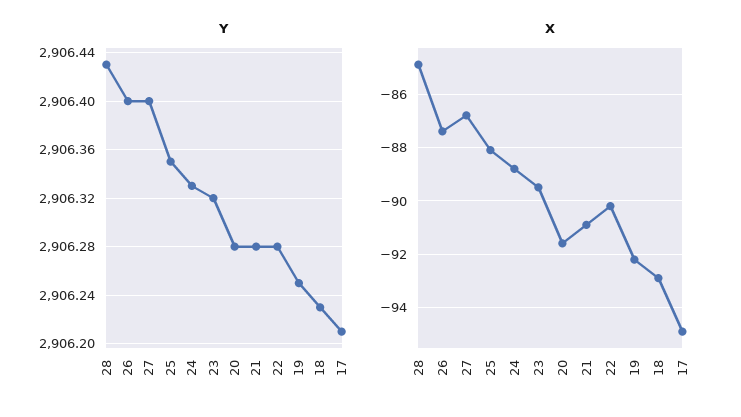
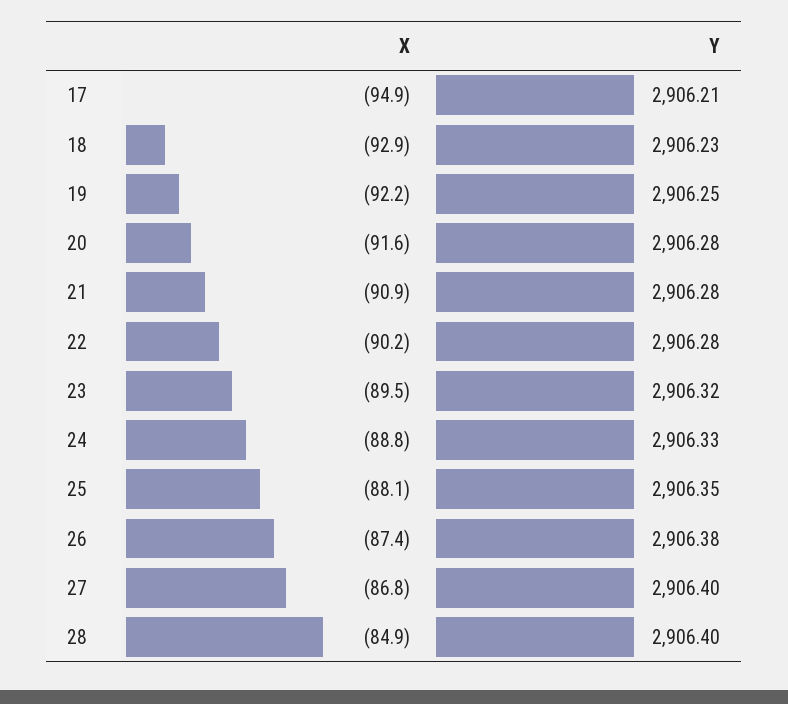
  {
    "Y": {
-     "28": 2906.43,
+     "28": 2906.4,
-     "26": 2906.4,
+     "26": 2906.38,
      "27": 2906.4,
      "25": 2906.35,
      "24": 2906.33,
      "23": 2906.32,
      "20": 2906.28,
      "21": 2906.28,
      "22": 2906.28,
      "19": 2906.25,
      "18": 2906.23,
      "17": 2906.21
    },
    "X": {
      "28": -84.9,
      "26": -87.4,
      "27": -86.8,
      "25": -88.1,
      "24": -88.8,
      "23": -89.5,
      "20": -91.6,
      "21": -90.9,
      "22": -90.2,
      "19": -92.2,
      "18": -92.9,
      "17": -94.9
    }
  }

